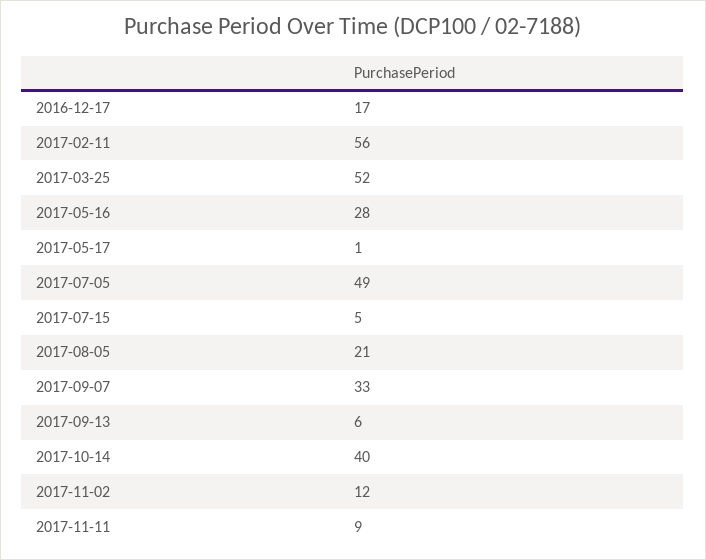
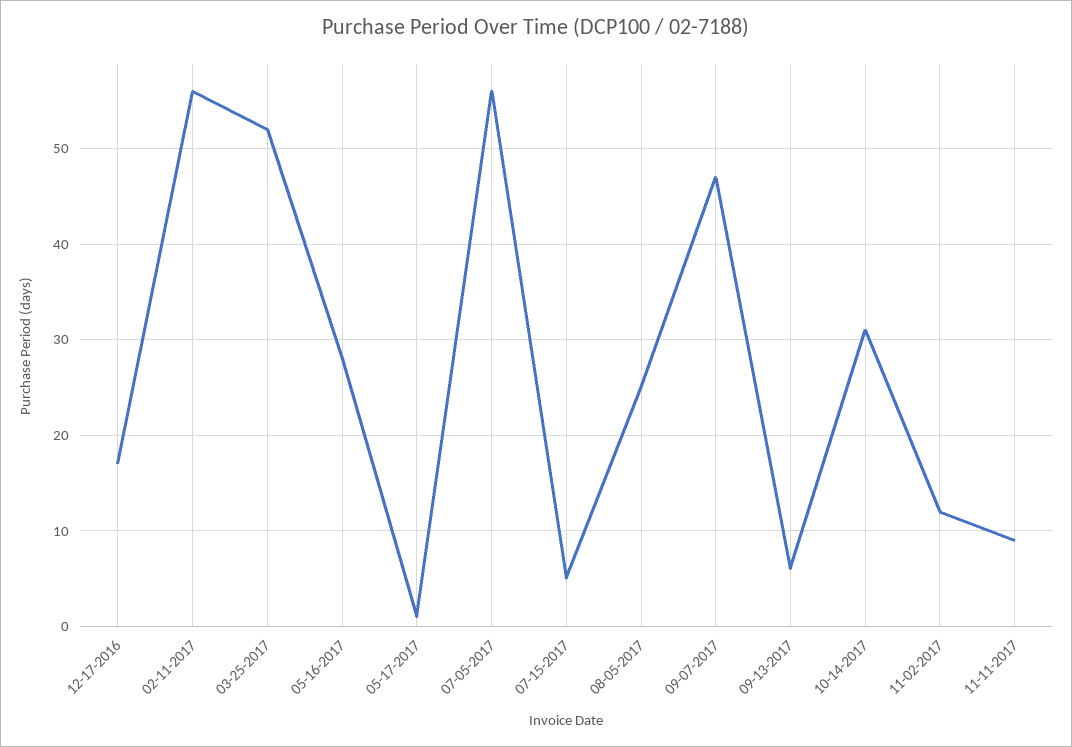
  {
    "2016-12-17": 17,
    "2017-02-11": 56,
    "2017-03-25": 52,
    "2017-05-16": 28,
    "2017-05-17": 1,
-   "2017-07-05": 49,
+   "2017-07-05": 56,
    "2017-07-15": 5,
-   "2017-08-05": 21,
+   "2017-08-05": 25,
-   "2017-09-07": 33,
+   "2017-09-07": 47,
    "2017-09-13": 6,
-   "2017-10-14": 40,
+   "2017-10-14": 31,
    "2017-11-02": 12,
    "2017-11-11": 9
  }

